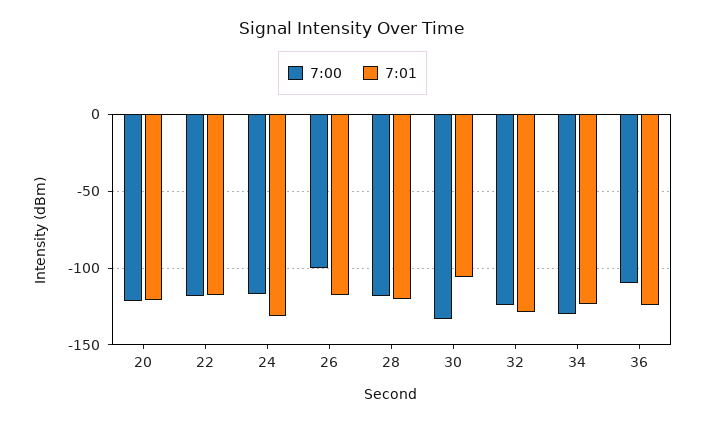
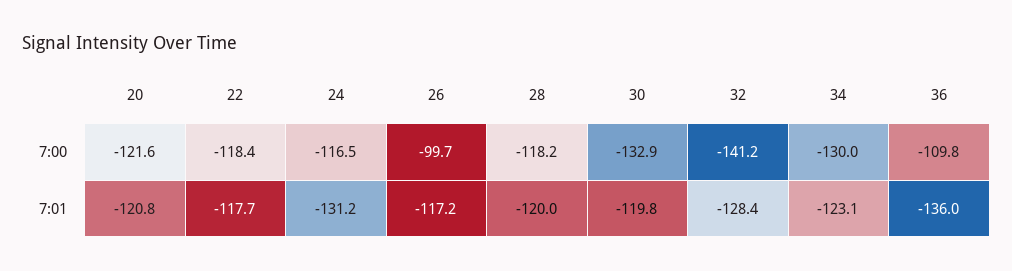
  {
    "7:00": {
      "20": -121.6,
      "22": -118.4,
      "24": -116.5,
      "26": -99.7,
      "28": -118.2,
      "30": -132.9,
-     "32": -125,
+     "32": -141.2,
      "34": -130,
      "36": -109.8
    },
    "7:01": {
      "20": -120.8,
      "22": -117.7,
      "24": -131.2,
      "26": -117.2,
      "28": -120,
-     "30": -105,
+     "30": -119.8,
      "32": -128.4,
      "34": -123.1,
-     "36": -125
+     "36": -136
    }
  }

